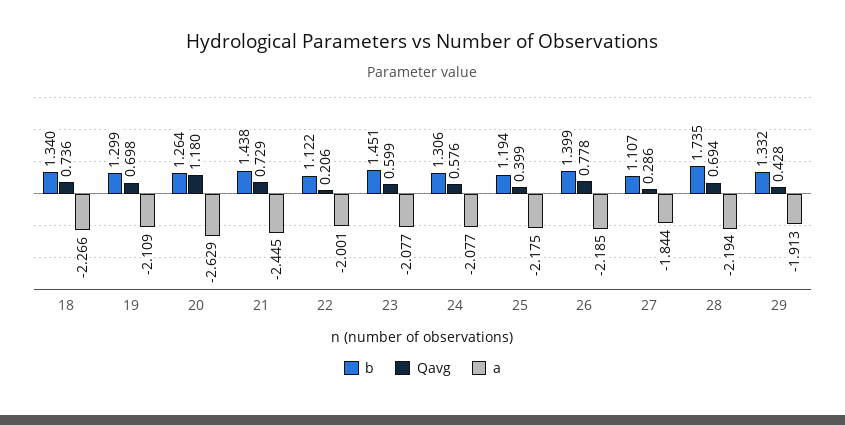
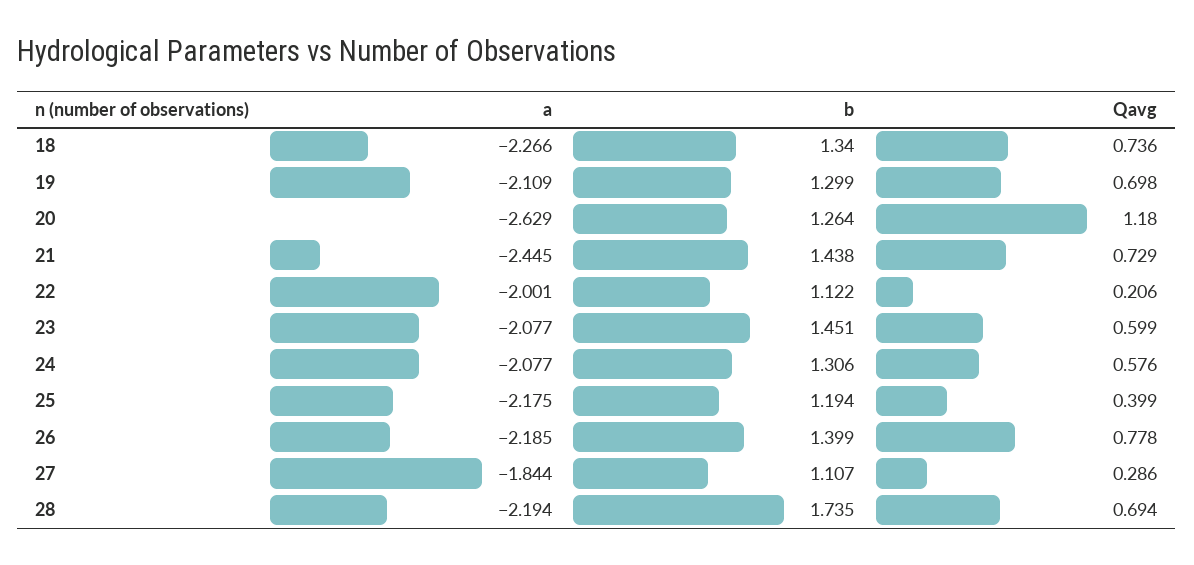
  {
    "b": {
      "18": 1.34,
      "19": 1.299,
      "20": 1.264,
      "21": 1.438,
      "22": 1.122,
      "23": 1.451,
      "24": 1.306,
      "25": 1.194,
      "26": 1.399,
      "27": 1.107,
-     "28": 1.735,
+     "28": 1.735
-     "29": 1.332
    },
    "Qavg": {
      "18": 0.736,
      "19": 0.698,
      "20": 1.18,
      "21": 0.729,
      "22": 0.206,
      "23": 0.599,
      "24": 0.576,
      "25": 0.399,
      "26": 0.778,
      "27": 0.286,
-     "28": 0.694,
+     "28": 0.694
-     "29": 0.428
    },
    "a": {
      "18": -2.266,
      "19": -2.109,
      "20": -2.629,
      "21": -2.445,
      "22": -2.001,
      "23": -2.077,
      "24": -2.077,
      "25": -2.175,
      "26": -2.185,
      "27": -1.844,
-     "28": -2.194,
+     "28": -2.194
-     "29": -1.913
    }
  }

